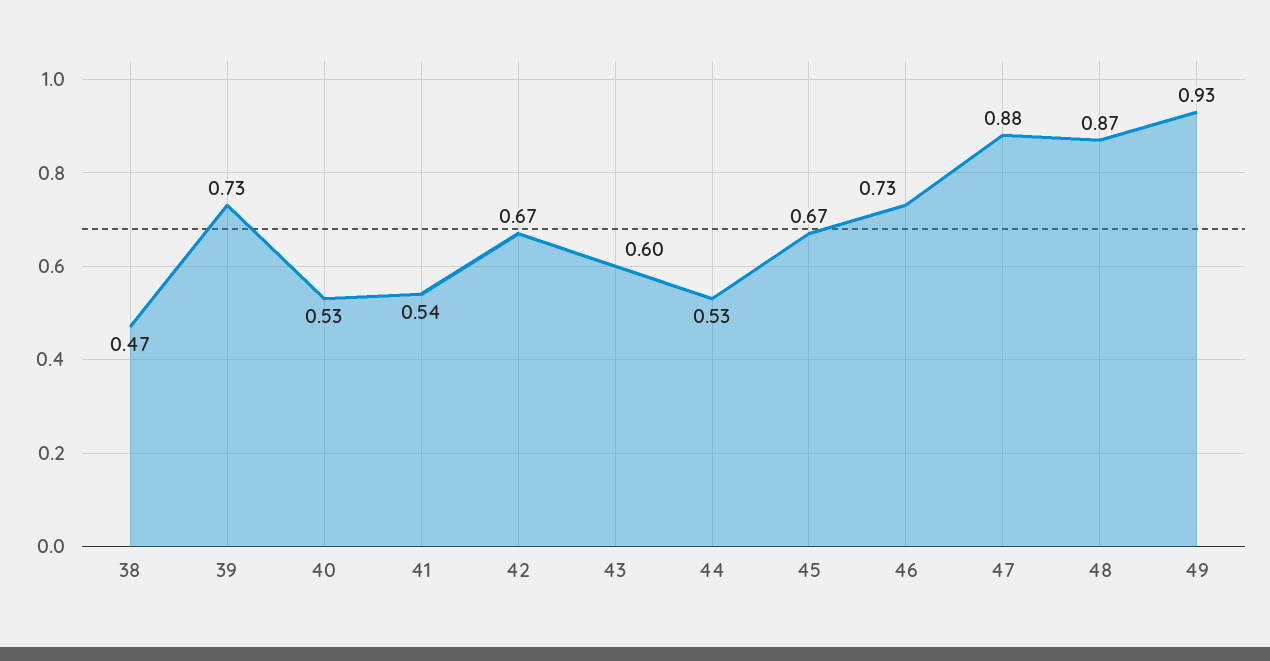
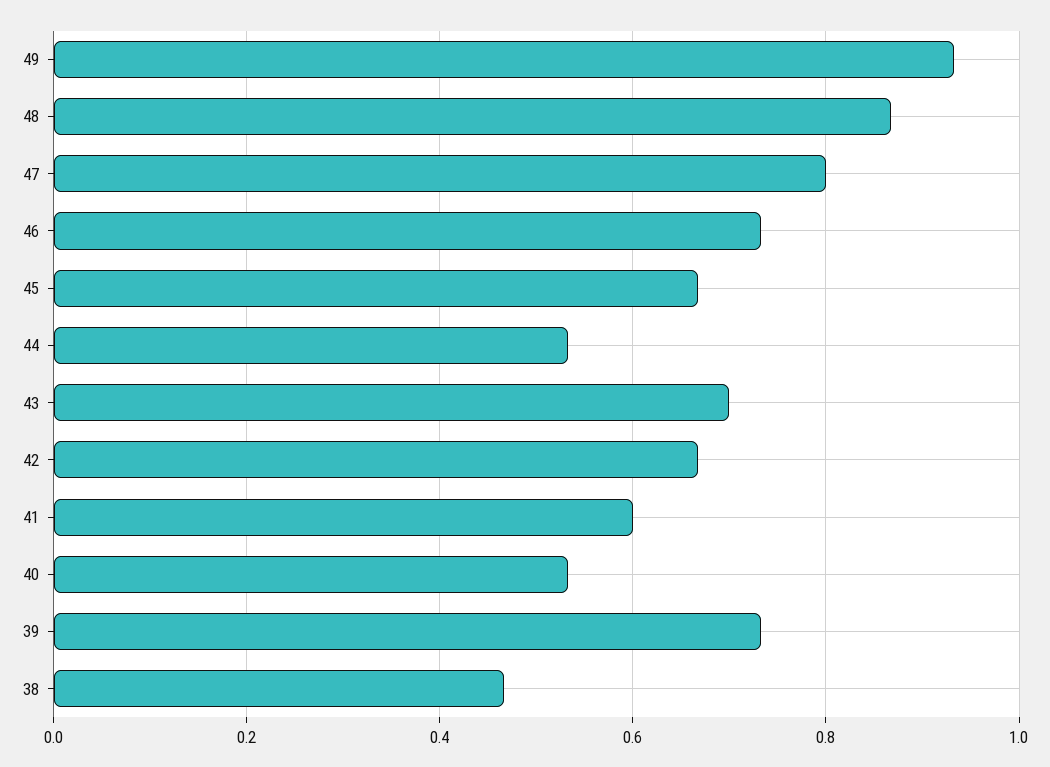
  {
    "38": 0.47,
    "39": 0.73,
    "40": 0.53,
-   "41": 0.54,
+   "41": 0.6,
    "42": 0.67,
-   "43": 0.6,
+   "43": 0.7,
    "44": 0.53,
    "45": 0.67,
    "46": 0.73,
-   "47": 0.88,
+   "47": 0.8,
    "48": 0.87,
    "49": 0.93
  }

